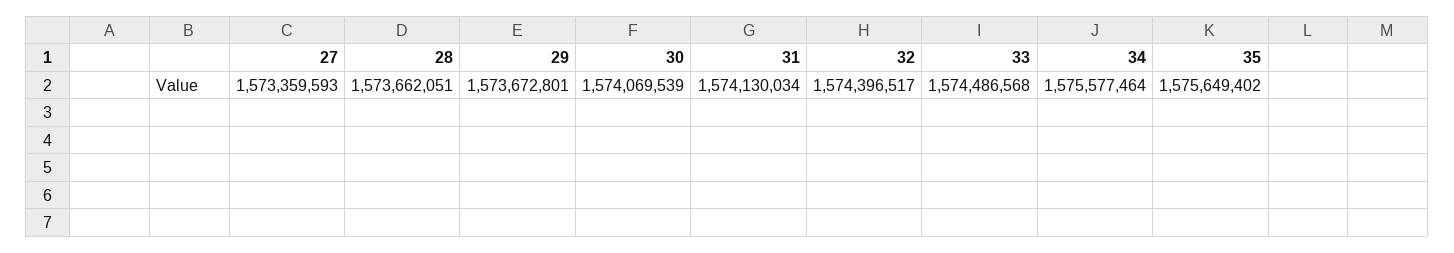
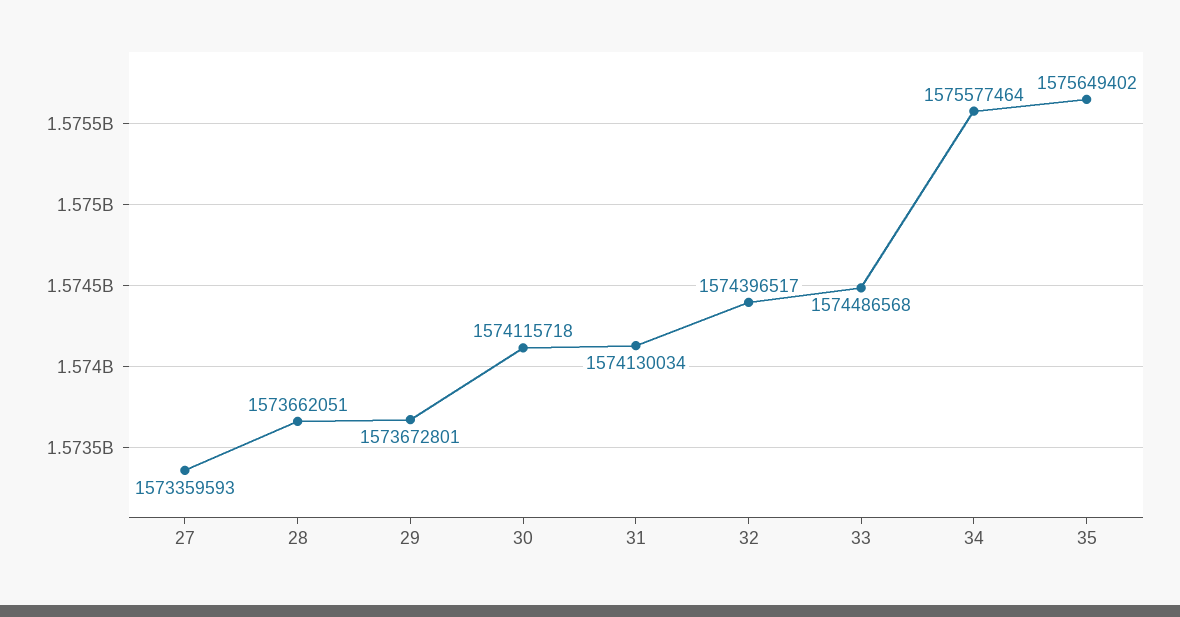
  {
    "27": 1573359593,
    "28": 1573662051,
    "29": 1573672801,
-   "30": 1574069539,
+   "30": 1574115718,
    "31": 1574130034,
    "32": 1574396517,
    "33": 1574486568,
    "34": 1575577464,
    "35": 1575649402
  }

